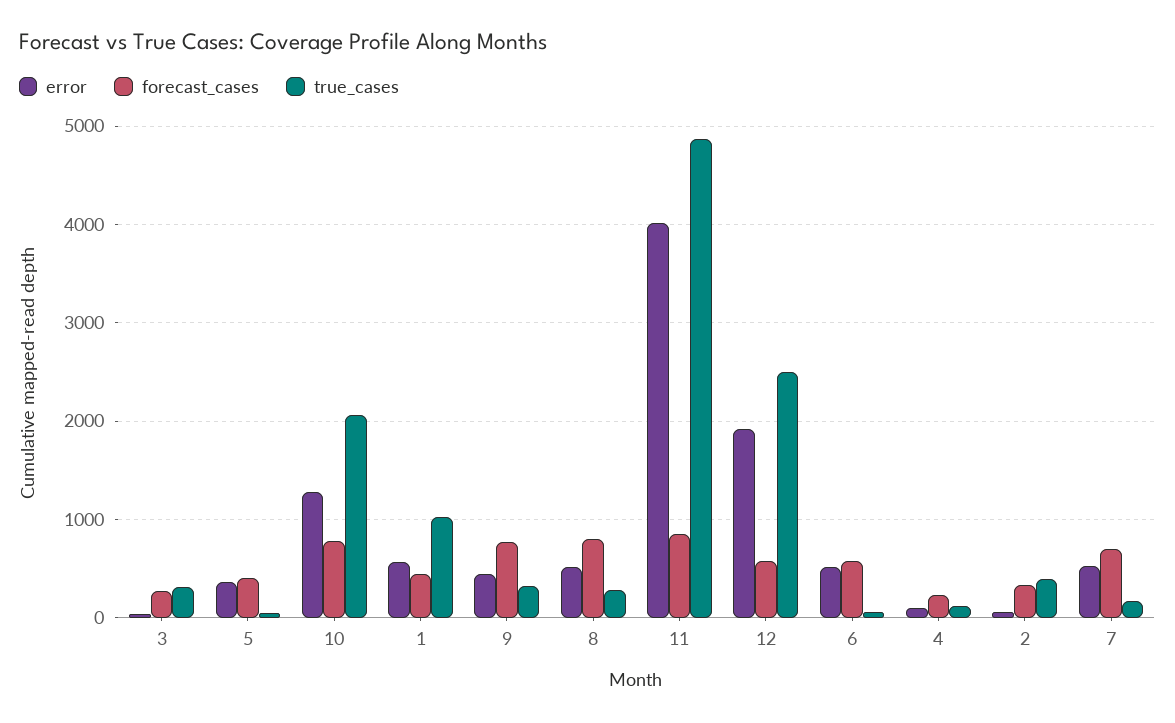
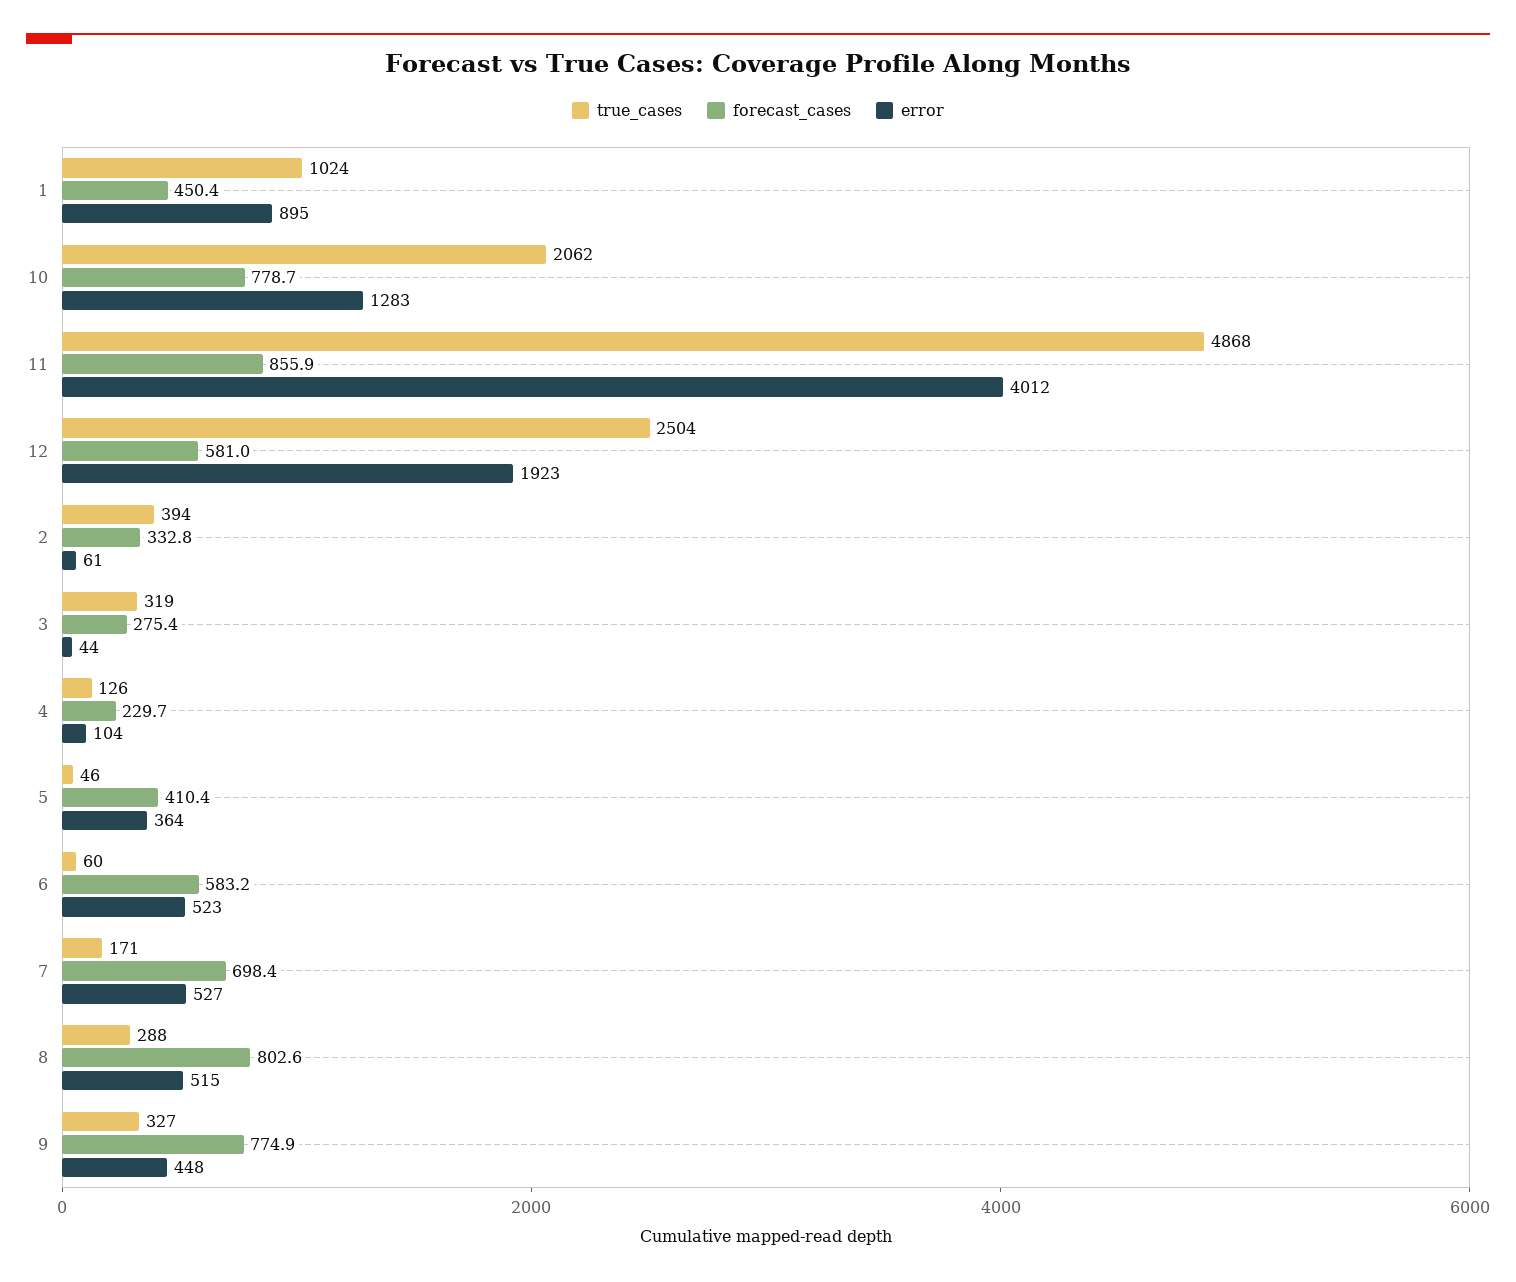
  {
    "error": {
      "3": 44,
      "5": 364,
      "10": 1283,
-     "1": 600,
+     "1": 895,
      "9": 448,
      "8": 515,
      "11": 4012,
      "12": 1923,
      "6": 523,
      "4": 104,
      "2": 61,
      "7": 527
    },
    "forecast_cases": {
      "3": 275.4,
      "5": 410.4,
      "10": 778.7,
      "1": 450.4,
      "9": 774.9,
      "8": 802.6,
      "11": 855.9,
      "12": 581,
      "6": 583.2,
      "4": 229.7,
      "2": 332.8,
      "7": 698.4
    },
    "true_cases": {
      "3": 319,
      "5": 46,
      "10": 2062,
      "1": 1024,
      "9": 327,
      "8": 288,
      "11": 4868,
      "12": 2504,
      "6": 60,
      "4": 126,
      "2": 394,
      "7": 171
    }
  }

